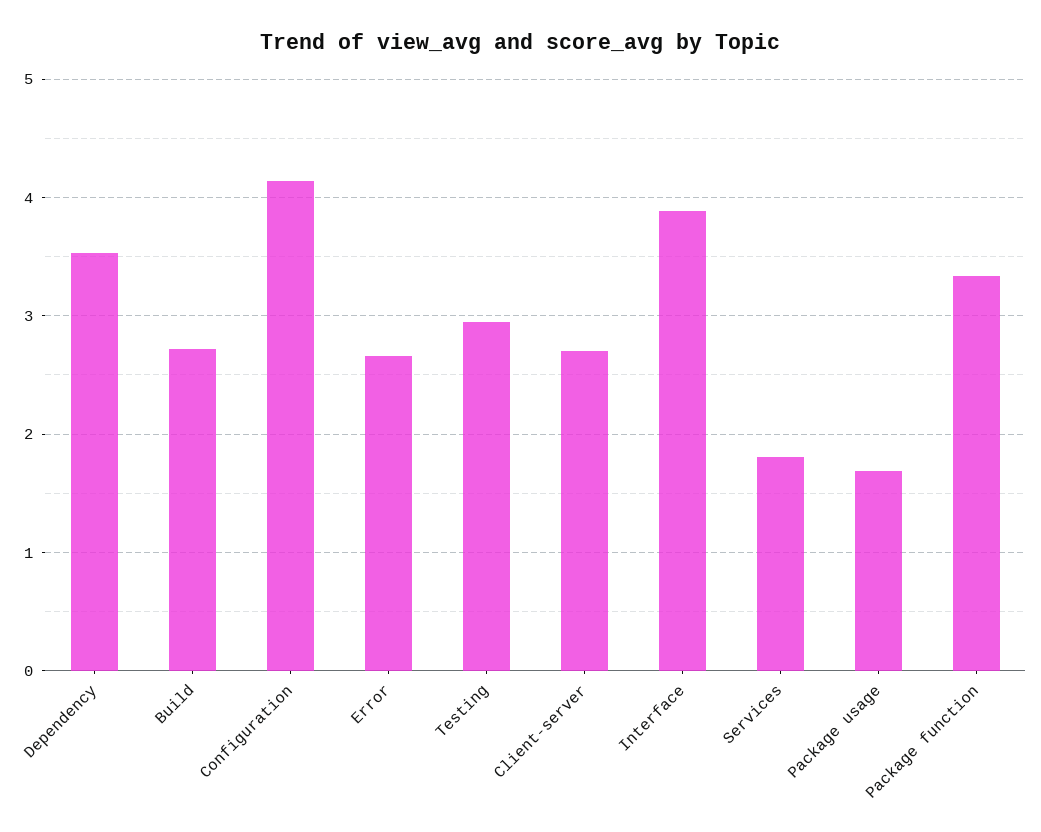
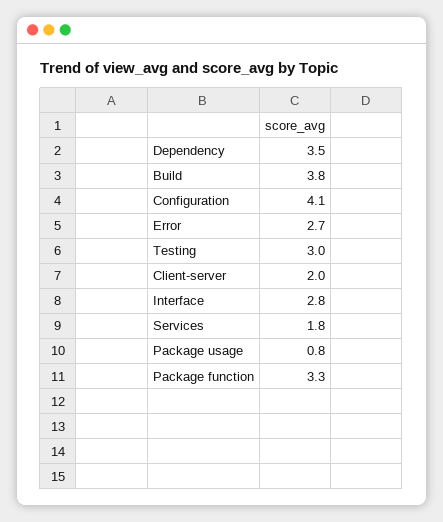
  {
    "Dependency": 3.5,
-   "Build": 2.7,
+   "Build": 3.8,
    "Configuration": 4.1,
    "Error": 2.7,
    "Testing": 3,
-   "Client-server": 2.7,
+   "Client-server": 2,
-   "Interface": 3.9,
+   "Interface": 2.8,
    "Services": 1.8,
-   "Package usage": 1.7,
+   "Package usage": 0.8,
    "Package function": 3.3
  }

